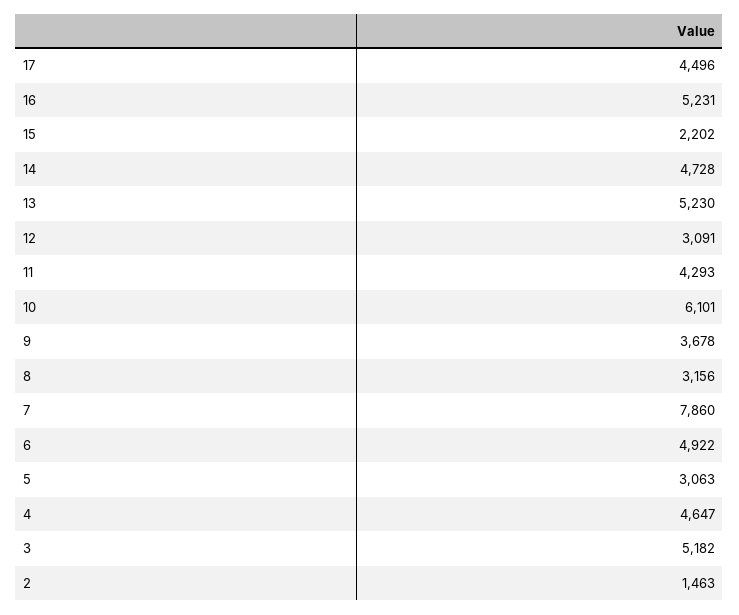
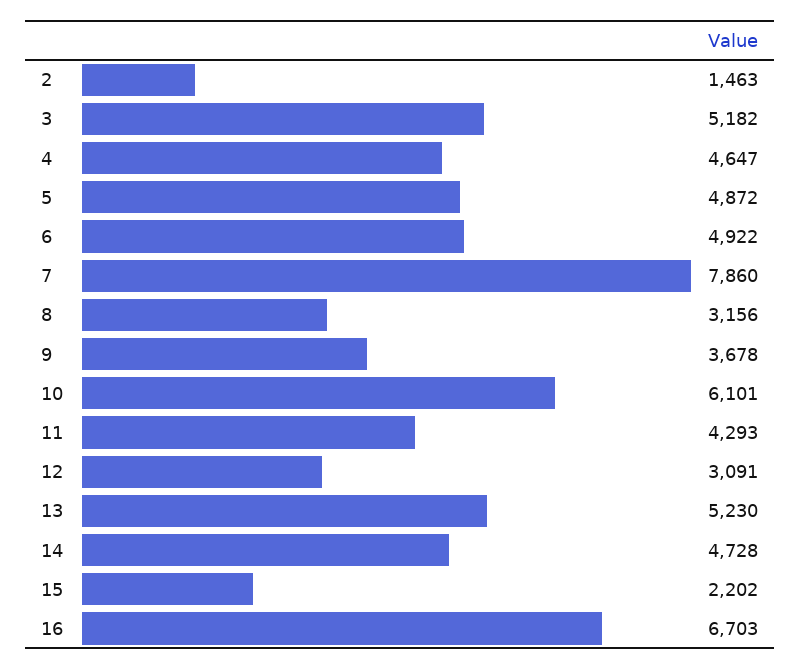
  {
-   "17": 4496,
-   "16": 5231,
+   "16": 6703,
    "15": 2202,
    "14": 4728,
    "13": 5230,
    "12": 3091,
    "11": 4293,
    "10": 6101,
    "9": 3678,
    "8": 3156,
    "7": 7860,
    "6": 4922,
-   "5": 3063,
+   "5": 4872,
    "4": 4647,
    "3": 5182,
    "2": 1463
  }

